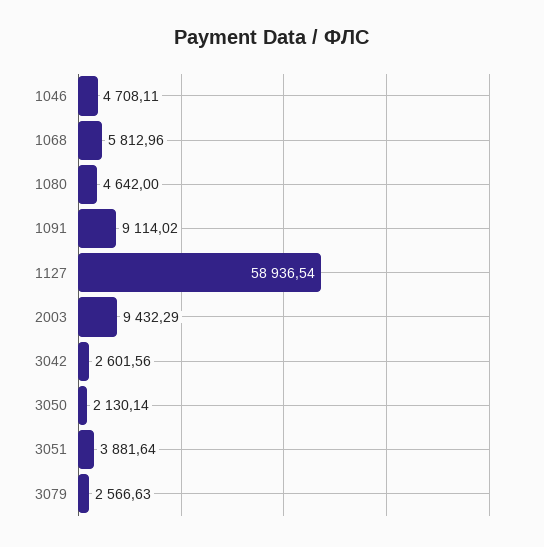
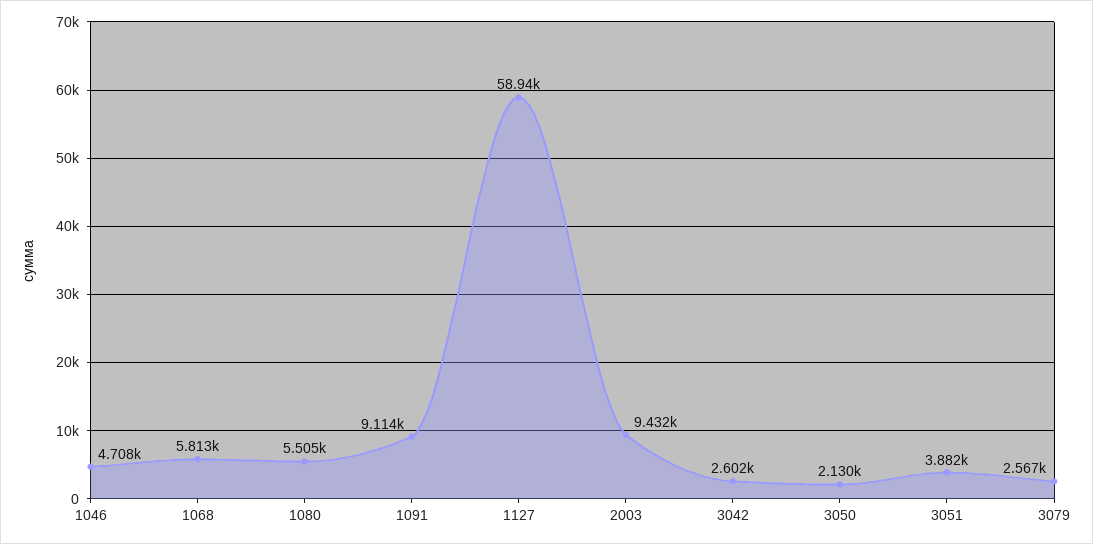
  {
    "1046": 4708.11,
    "1068": 5812.96,
-   "1080": 4642,
+   "1080": 5505,
    "1091": 9114.02,
    "1127": 58936.54,
    "2003": 9432.29,
    "3042": 2601.56,
    "3050": 2130.14,
    "3051": 3881.64,
    "3079": 2566.63
  }

